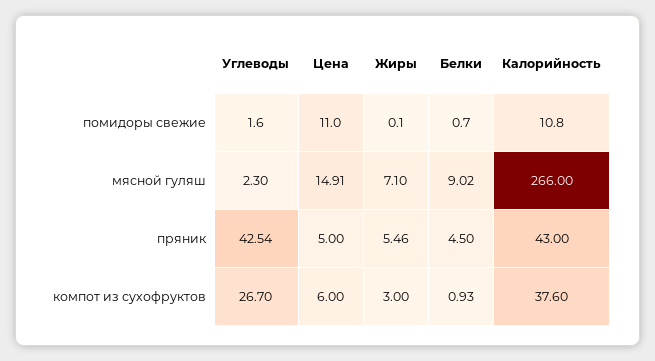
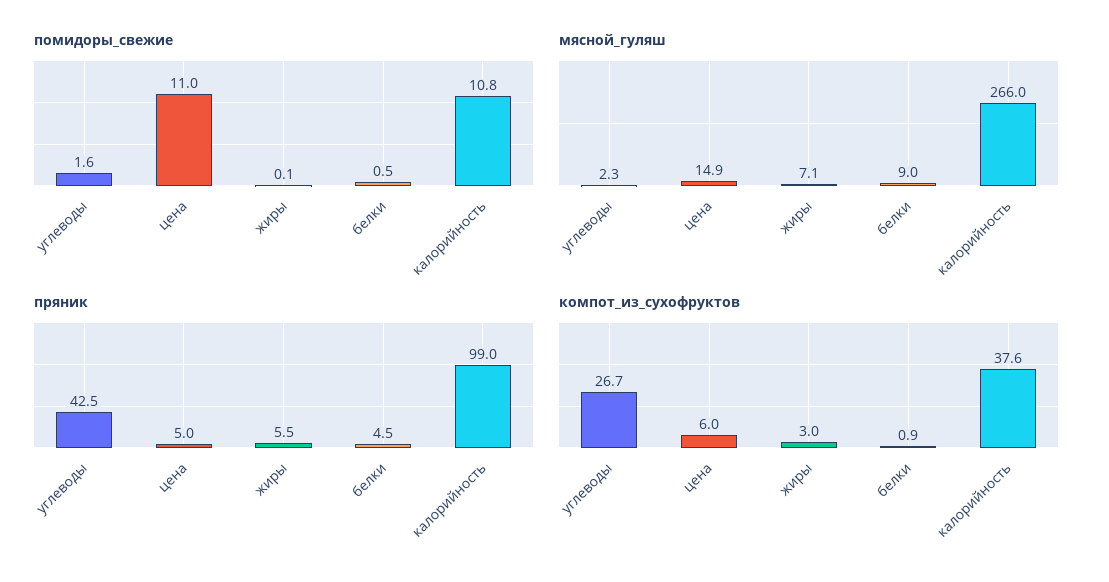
  {
    "помидоры свежие": {
      "Углеводы": 1.6,
      "Цена": 11,
      "Жиры": 0.1,
-     "Белки": 0.7,
+     "Белки": 0.5,
      "Калорийность": 10.8
    },
    "мясной гуляш": {
      "Углеводы": 2.3,
      "Цена": 14.91,
      "Жиры": 7.1,
      "Белки": 9.02,
      "Калорийность": 266
    },
    "пряник": {
      "Углеводы": 42.54,
      "Цена": 5,
      "Жиры": 5.46,
      "Белки": 4.5,
-     "Калорийность": 43
+     "Калорийность": 99
    },
    "компот из сухофруктов": {
      "Углеводы": 26.7,
      "Цена": 6,
      "Жиры": 3,
      "Белки": 0.93,
      "Калорийность": 37.6
    }
  }

